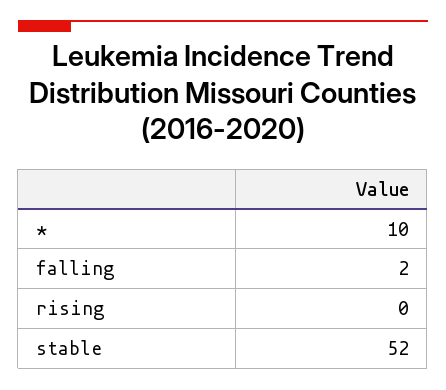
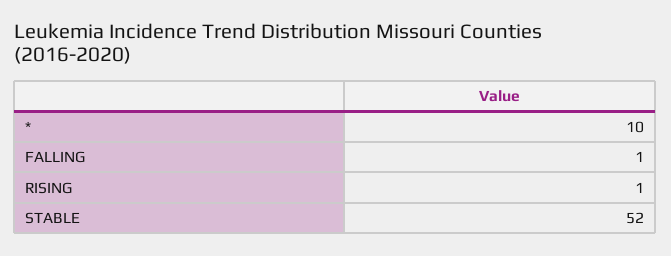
  {
    "*": 10,
-   "falling": 2,
+   "falling": 1,
-   "rising": 0,
+   "rising": 1,
    "stable": 52
  }

